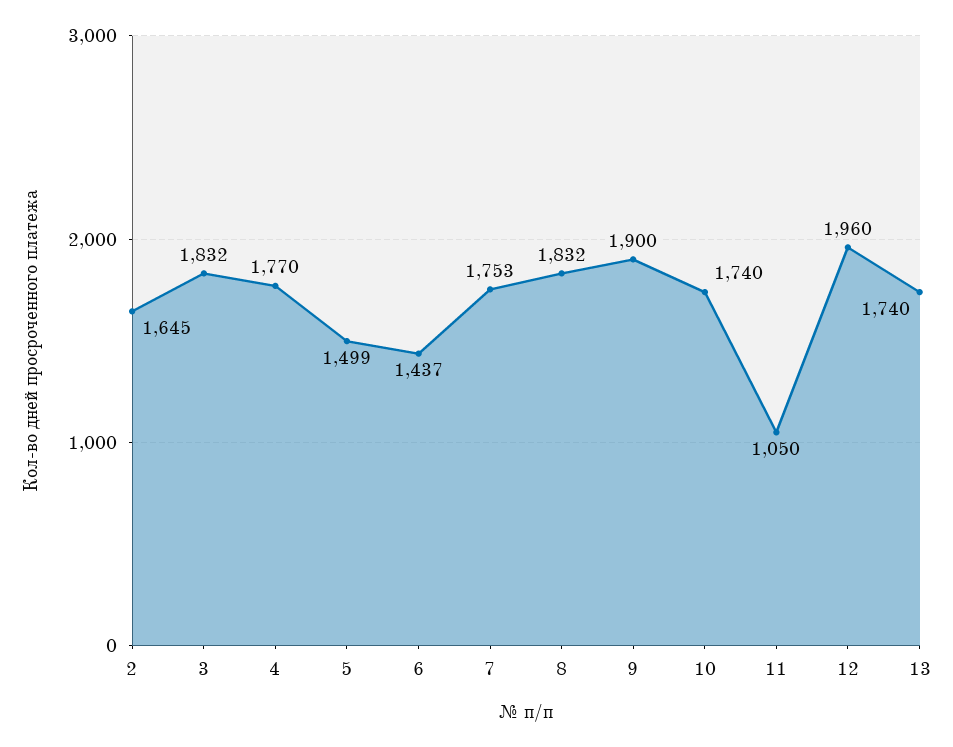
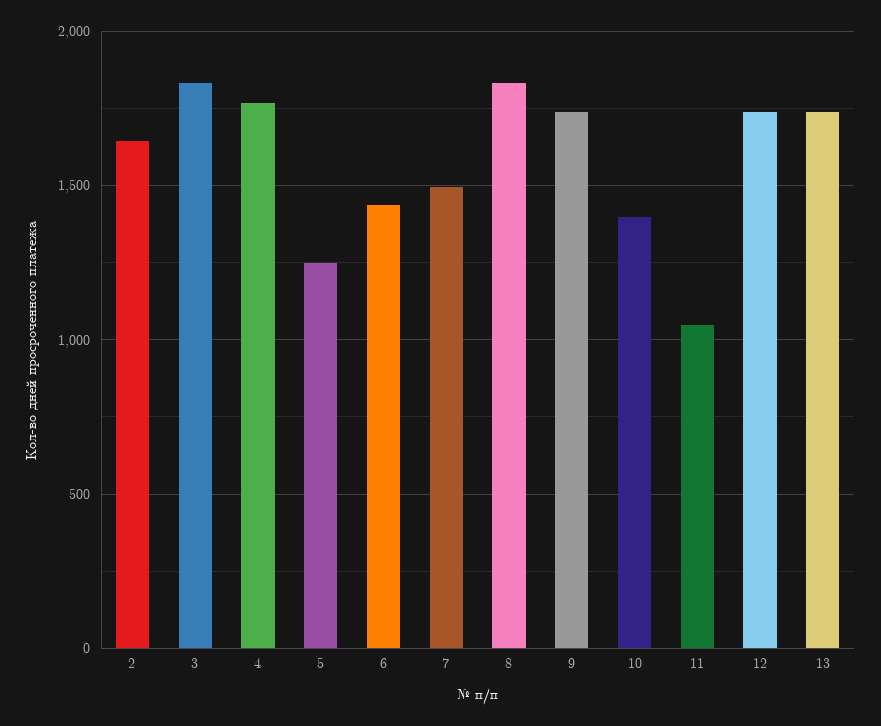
  {
    "2": 1645,
    "3": 1832,
    "4": 1770,
-   "5": 1499,
+   "5": 1250,
    "6": 1437,
-   "7": 1753,
+   "7": 1500,
    "8": 1832,
-   "9": 1900,
+   "9": 1750,
-   "10": 1740,
+   "10": 1400,
    "11": 1050,
-   "12": 1960,
+   "12": 1750,
    "13": 1740
  }

